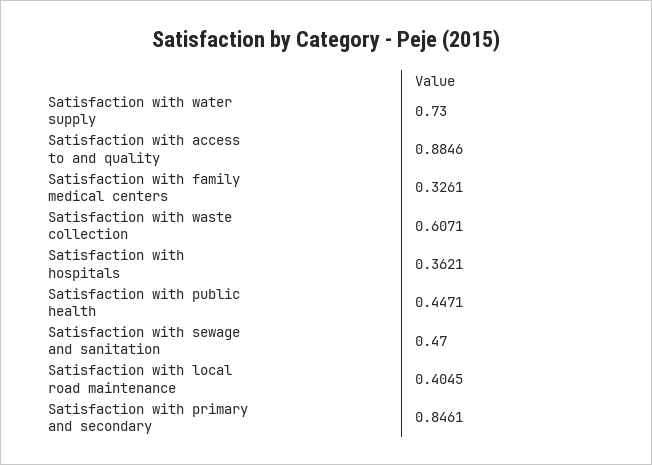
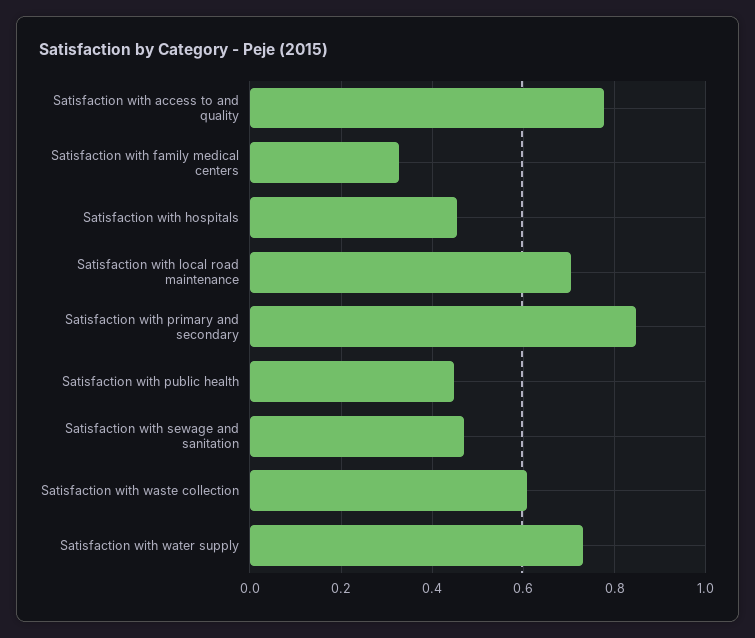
  {
    "Satisfaction with water supply": 0.73,
-   "Satisfaction with access to and quality": 0.8846,
+   "Satisfaction with access to and quality": 0.78,
    "Satisfaction with family medical centers": 0.3261,
    "Satisfaction with waste collection": 0.6071,
-   "Satisfaction with hospitals": 0.3621,
+   "Satisfaction with hospitals": 0.46,
    "Satisfaction with public health": 0.4471,
    "Satisfaction with sewage and sanitation": 0.47,
-   "Satisfaction with local road maintenance": 0.4045,
+   "Satisfaction with local road maintenance": 0.7,
    "Satisfaction with primary and secondary": 0.8461
  }

